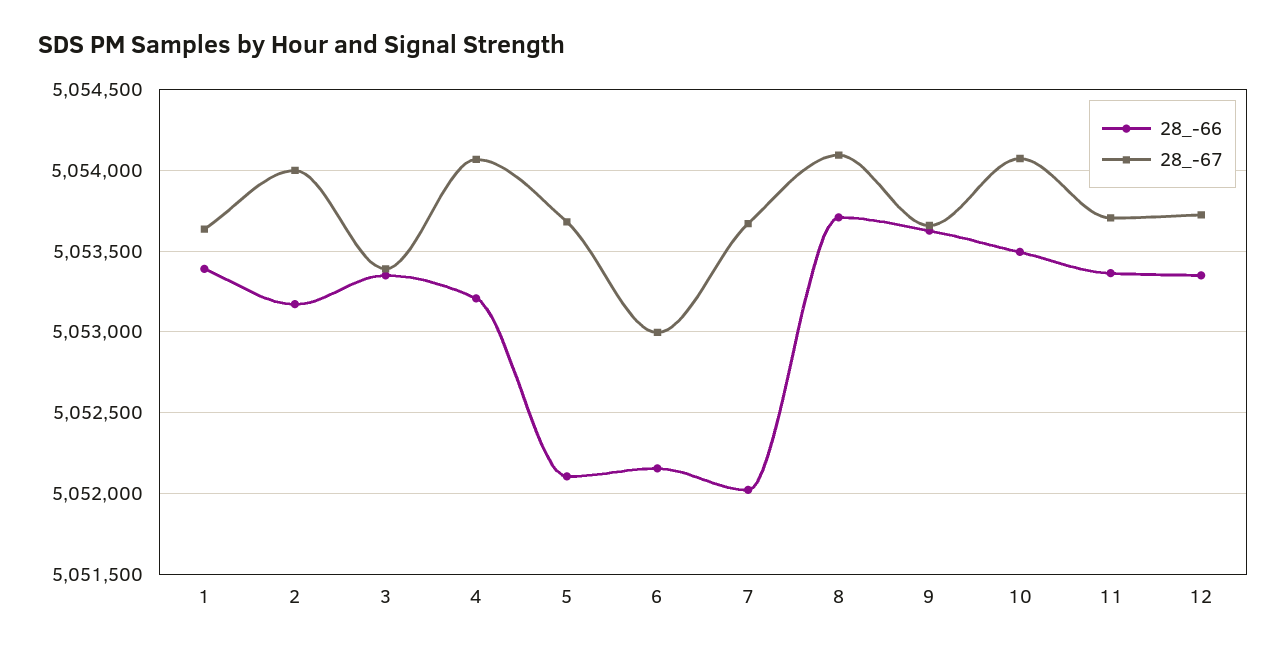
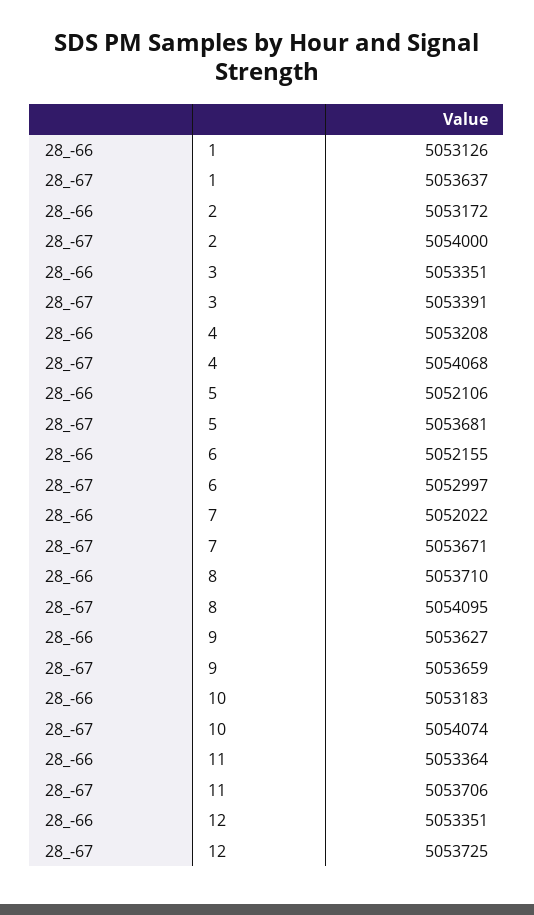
  {
    "28_-66": {
-     "1": 5053400,
+     "1": 5053126,
      "2": 5053172,
      "3": 5053351,
      "4": 5053208,
      "5": 5052106,
      "6": 5052155,
      "7": 5052022,
      "8": 5053710,
      "9": 5053627,
-     "10": 5053500,
+     "10": 5053183,
      "11": 5053364,
      "12": 5053351
    },
    "28_-67": {
      "1": 5053637,
      "2": 5054000,
      "3": 5053391,
      "4": 5054068,
      "5": 5053681,
      "6": 5052997,
      "7": 5053671,
      "8": 5054095,
      "9": 5053659,
      "10": 5054074,
      "11": 5053706,
      "12": 5053725
    }
  }

